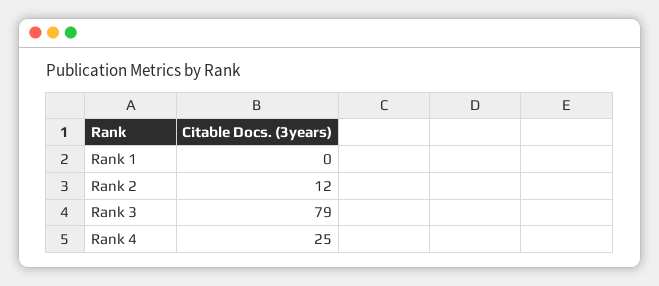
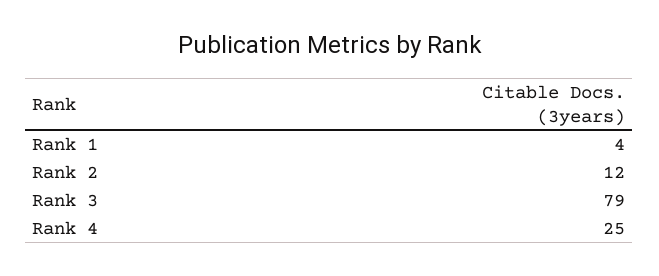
  {
-   "Rank 1": 0,
+   "Rank 1": 4,
    "Rank 2": 12,
    "Rank 3": 79,
    "Rank 4": 25
  }

